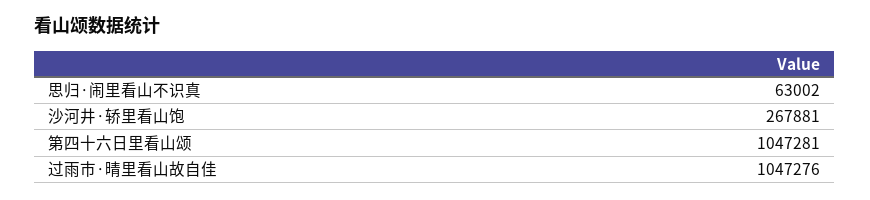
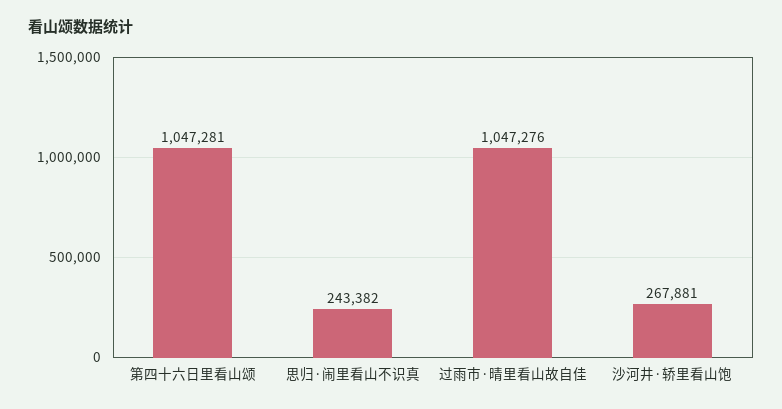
  {
-   "思归·闹里看山不识真": 63002,
+   "思归·闹里看山不识真": 243382,
    "沙河井·轿里看山饱": 267881,
    "第四十六日里看山颂": 1047281,
    "过雨市·晴里看山故自佳": 1047276
  }

